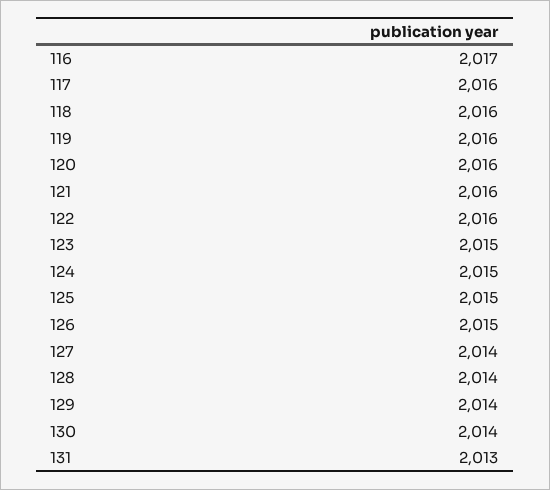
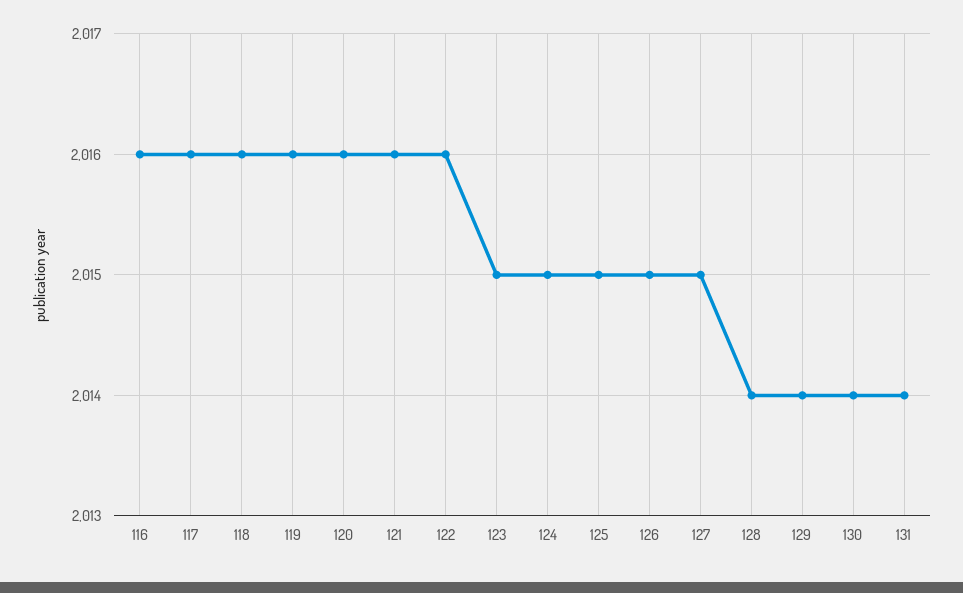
  {
-   "116": 2017,
+   "116": 2016,
    "117": 2016,
    "118": 2016,
    "119": 2016,
    "120": 2016,
    "121": 2016,
    "122": 2016,
    "123": 2015,
    "124": 2015,
    "125": 2015,
    "126": 2015,
-   "127": 2014,
+   "127": 2015,
    "128": 2014,
    "129": 2014,
    "130": 2014,
-   "131": 2013
+   "131": 2014
  }

